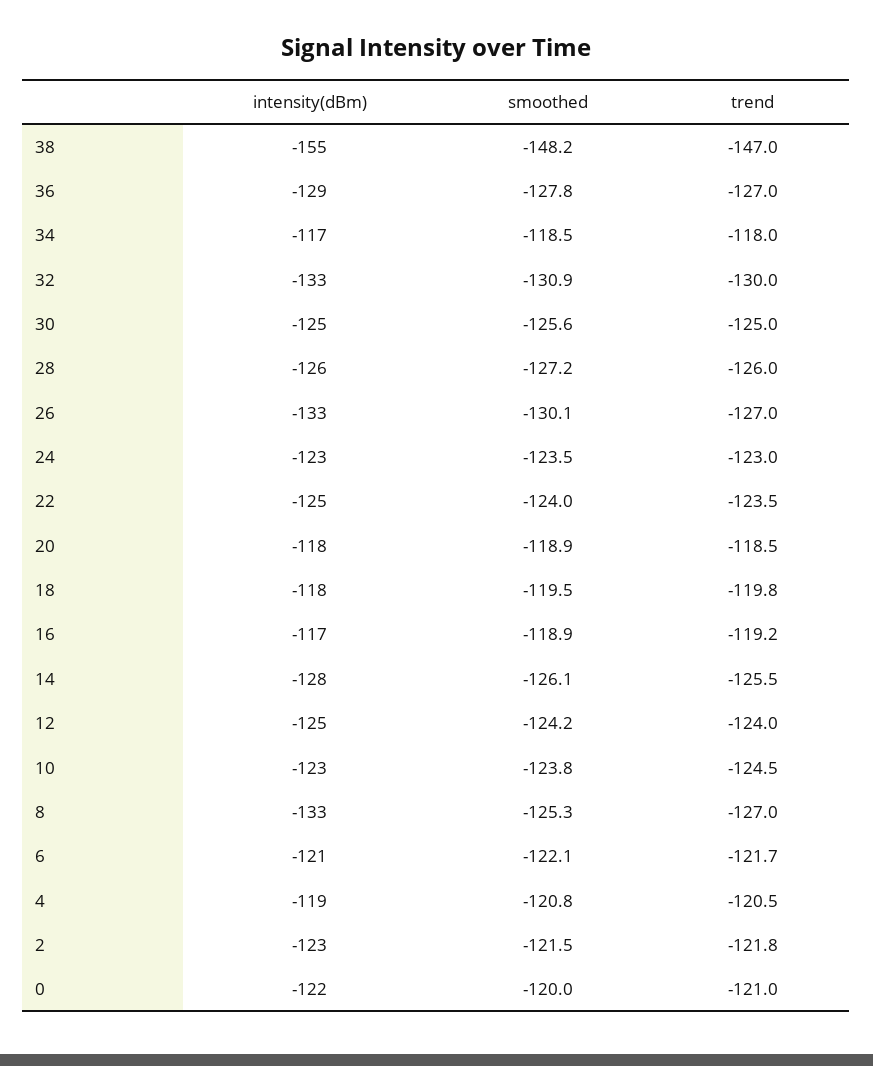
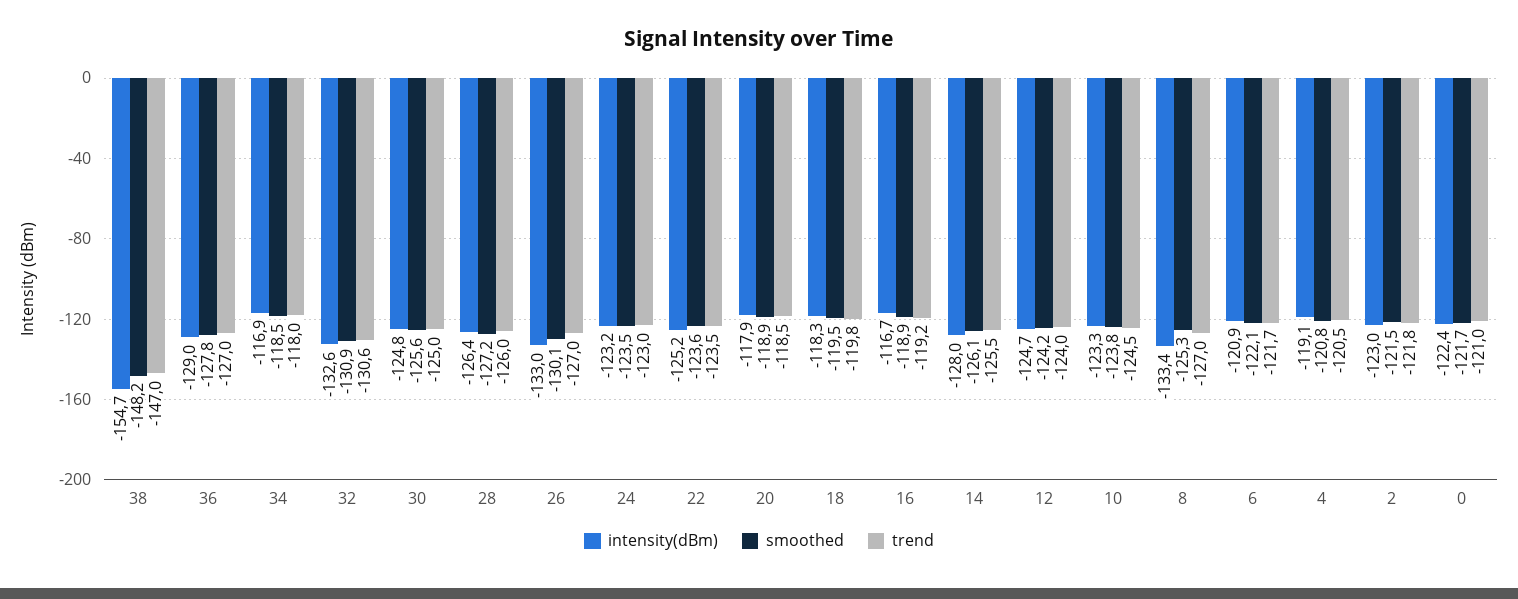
  {
    "intensity(dBm)": {
      "38": -154.7,
      "36": -129,
      "34": -116.9,
      "32": -132.6,
      "30": -124.8,
      "28": -126.4,
      "26": -133,
      "24": -123.2,
      "22": -125.2,
      "20": -117.9,
      "18": -118.3,
      "16": -116.7,
      "14": -128,
      "12": -124.7,
      "10": -123.3,
      "8": -133.4,
      "6": -120.9,
      "4": -119.1,
      "2": -123,
      "0": -122.4
    },
    "smoothed": {
      "38": -148.2,
      "36": -127.8,
      "34": -118.5,
      "32": -130.9,
      "30": -125.6,
      "28": -127.2,
      "26": -130.1,
      "24": -123.5,
-     "22": -124,
+     "22": -123.6,
      "20": -118.9,
      "18": -119.5,
      "16": -118.9,
      "14": -126.1,
      "12": -124.2,
      "10": -123.8,
      "8": -125.3,
      "6": -122.1,
      "4": -120.8,
      "2": -121.5,
-     "0": -120
+     "0": -121.7
    },
    "trend": {
      "38": -147,
      "36": -127,
      "34": -118,
-     "32": -130,
+     "32": -130.6,
      "30": -125,
      "28": -126,
      "26": -127,
      "24": -123,
      "22": -123.5,
      "20": -118.5,
      "18": -119.8,
      "16": -119.2,
      "14": -125.5,
      "12": -124,
      "10": -124.5,
      "8": -127,
      "6": -121.7,
      "4": -120.5,
      "2": -121.8,
      "0": -121
    }
  }

